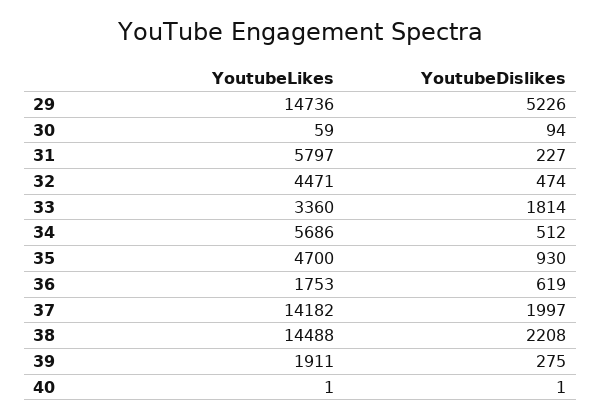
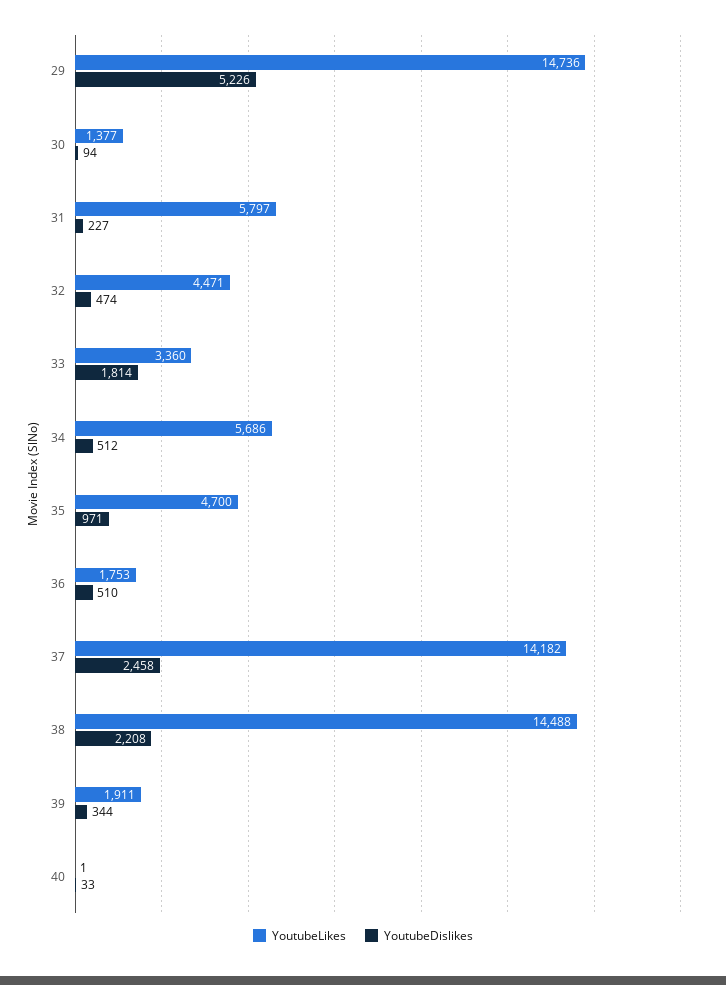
  {
    "YoutubeLikes": {
      "29": 14736,
-     "30": 59,
+     "30": 1377,
      "31": 5797,
      "32": 4471,
      "33": 3360,
      "34": 5686,
      "35": 4700,
      "36": 1753,
      "37": 14182,
      "38": 14488,
      "39": 1911,
      "40": 1
    },
    "YoutubeDislikes": {
      "29": 5226,
      "30": 94,
      "31": 227,
      "32": 474,
      "33": 1814,
      "34": 512,
-     "35": 930,
+     "35": 971,
-     "36": 619,
+     "36": 510,
-     "37": 1997,
+     "37": 2458,
      "38": 2208,
-     "39": 275,
+     "39": 344,
-     "40": 1
+     "40": 33
    }
  }

